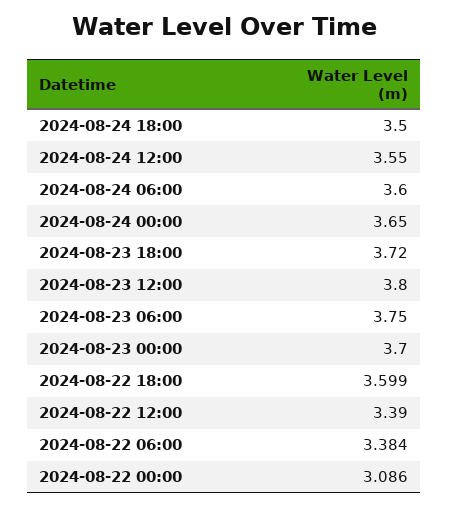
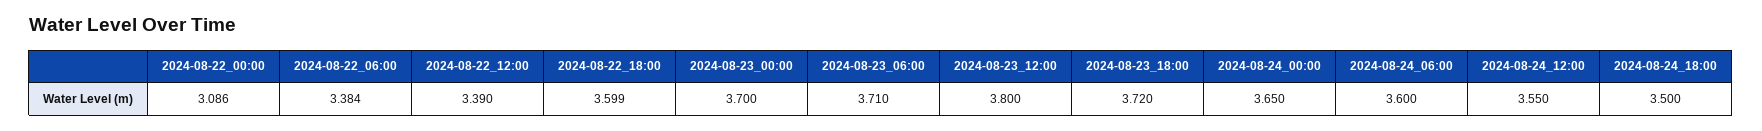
  {
    "2024-08-24 18:00": 3.5,
    "2024-08-24 12:00": 3.55,
    "2024-08-24 06:00": 3.6,
    "2024-08-24 00:00": 3.65,
    "2024-08-23 18:00": 3.72,
    "2024-08-23 12:00": 3.8,
-   "2024-08-23 06:00": 3.75,
+   "2024-08-23 06:00": 3.71,
    "2024-08-23 00:00": 3.7,
    "2024-08-22 18:00": 3.599,
    "2024-08-22 12:00": 3.39,
    "2024-08-22 06:00": 3.384,
    "2024-08-22 00:00": 3.086
  }

